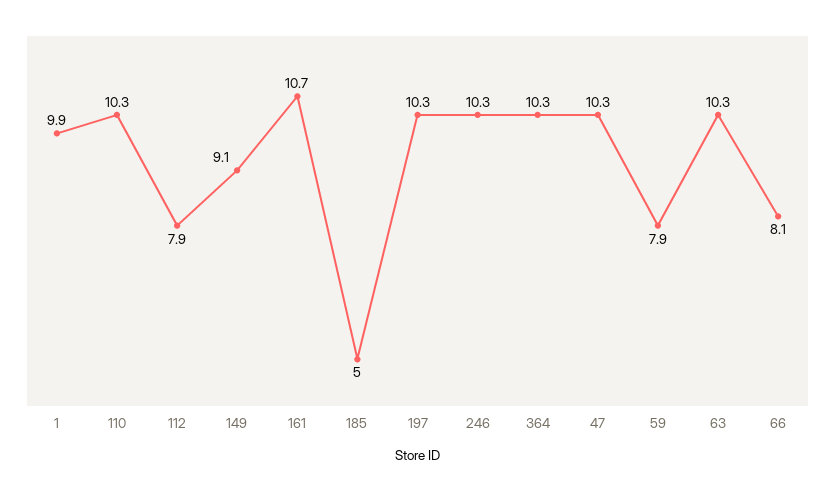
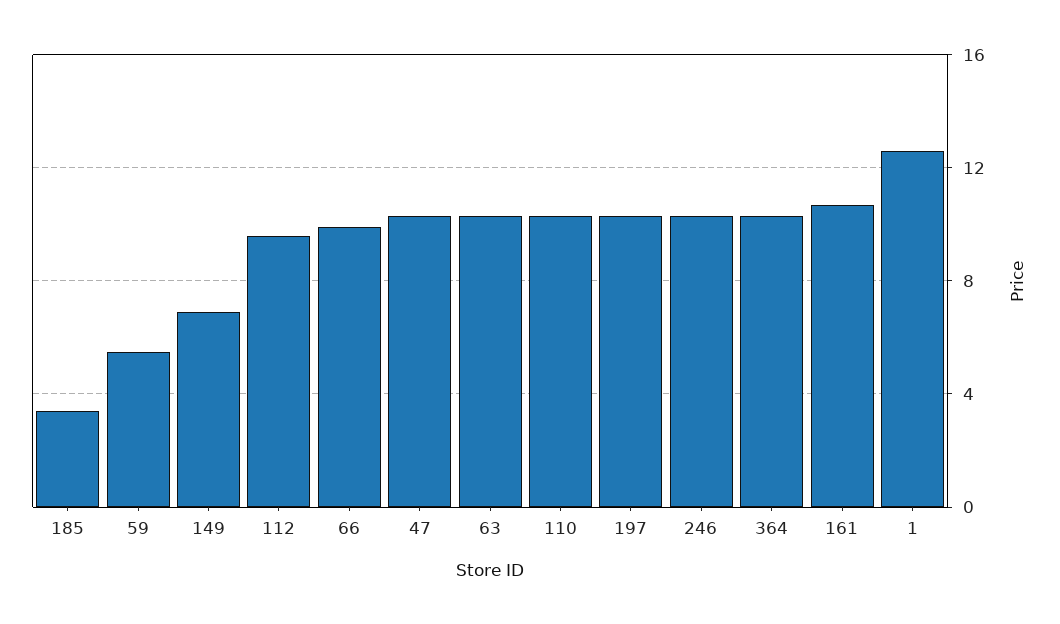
  {
-   "1": 9.9,
+   "1": 12.5,
    "110": 10.3,
-   "112": 7.9,
+   "112": 9.5,
-   "149": 9.1,
+   "149": 7,
    "161": 10.7,
-   "185": 5,
+   "185": 3.5,
    "197": 10.3,
    "246": 10.3,
    "364": 10.3,
    "47": 10.3,
-   "59": 7.9,
+   "59": 5.5,
    "63": 10.3,
-   "66": 8.1
+   "66": 10
  }

